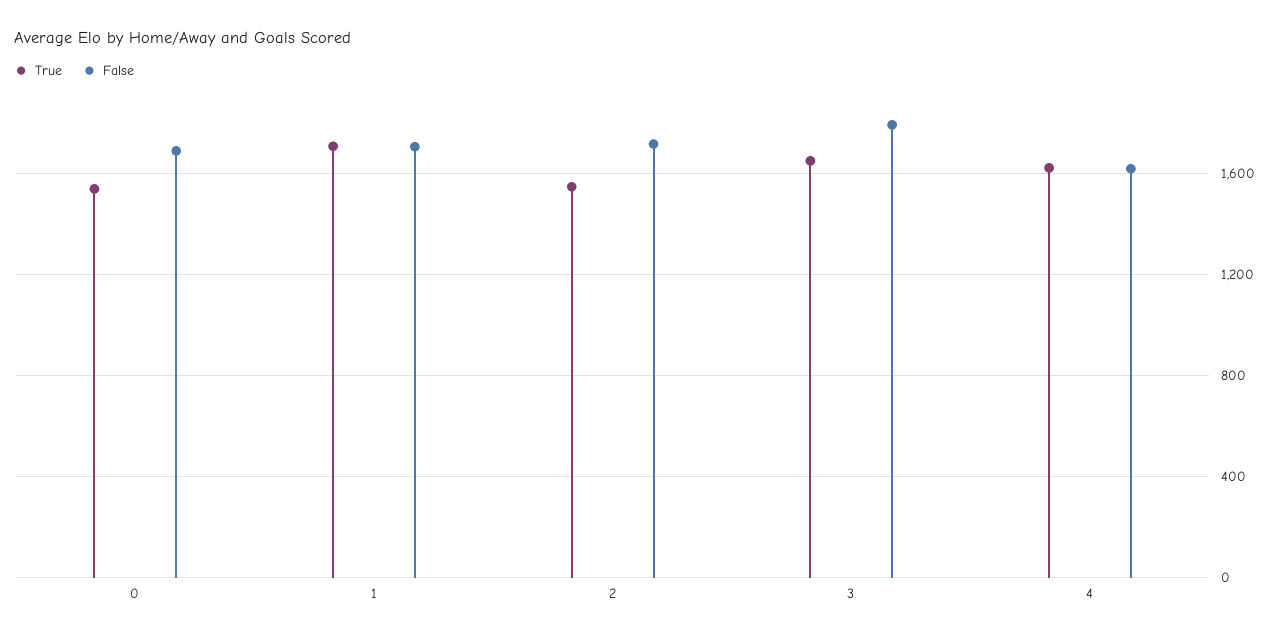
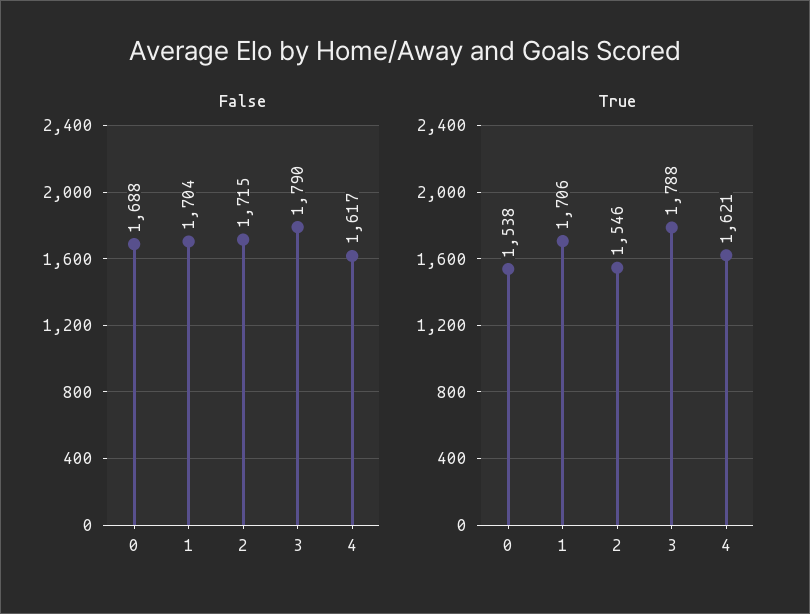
  {
    "True": {
      "0": 1538,
      "1": 1706,
      "2": 1546,
-     "3": 1650,
+     "3": 1788,
      "4": 1621
    },
    "False": {
      "0": 1688,
      "1": 1704,
      "2": 1715,
      "3": 1790,
      "4": 1617
    }
  }

